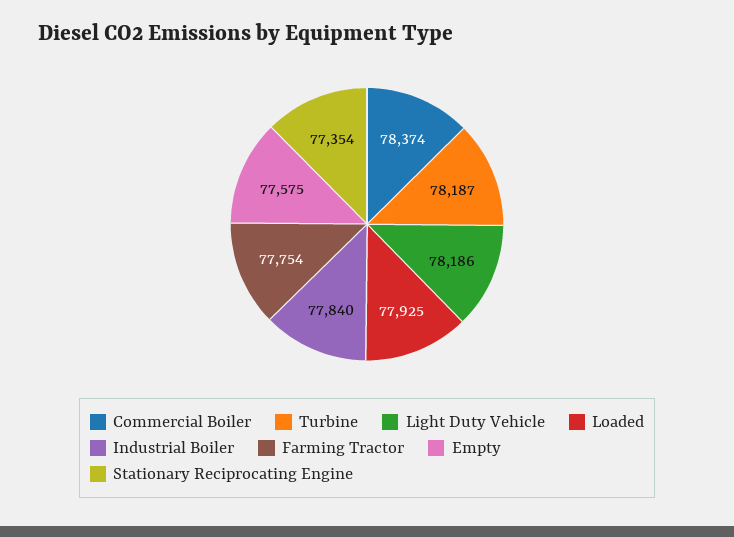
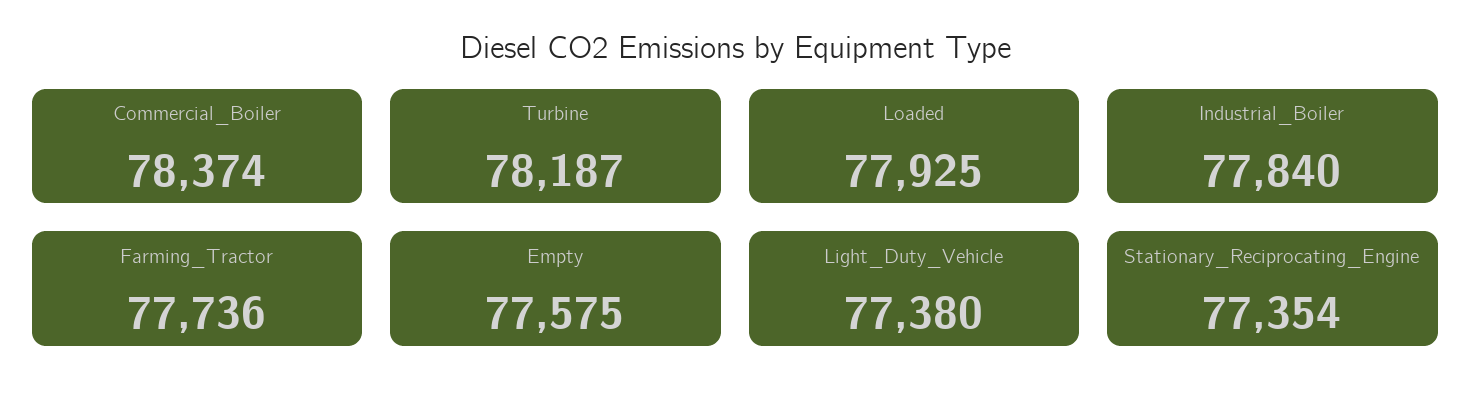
  {
    "Commercial Boiler": 78374,
    "Turbine": 78187,
-   "Light Duty Vehicle": 78186,
+   "Light Duty Vehicle": 77380,
    "Loaded": 77925,
    "Industrial Boiler": 77840,
-   "Farming Tractor": 77754,
+   "Farming Tractor": 77736,
    "Empty": 77575,
    "Stationary Reciprocating Engine": 77354
  }

